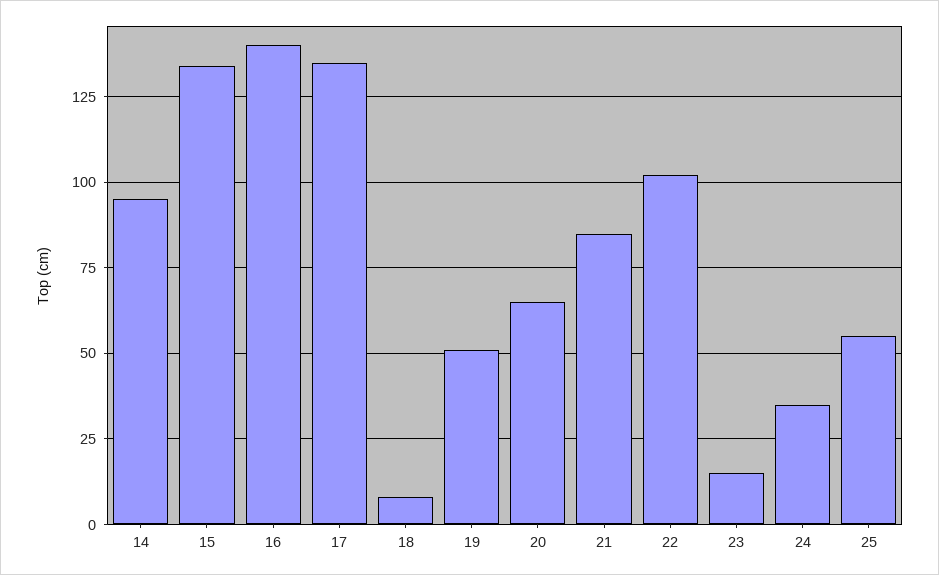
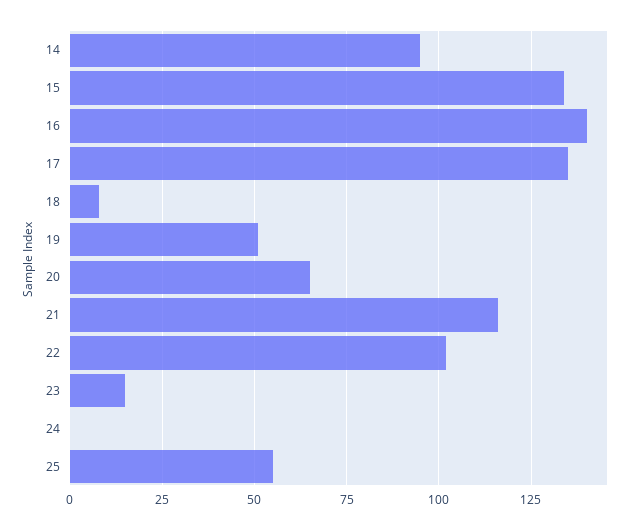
  {
    "14": 95,
    "15": 135,
    "16": 140,
    "17": 135,
    "18": 10,
    "19": 50,
    "20": 65,
-   "21": 85,
+   "21": 115,
    "22": 100,
    "23": 15,
-   "24": 35,
+   "24": 0,
    "25": 55
  }

